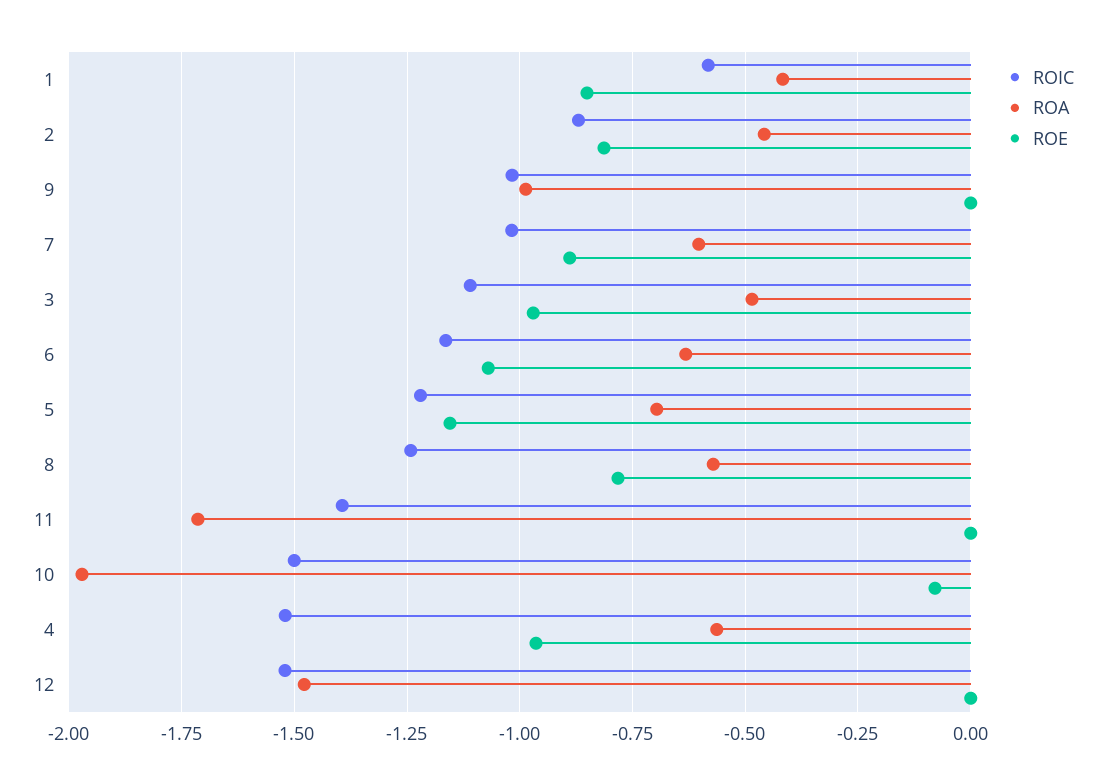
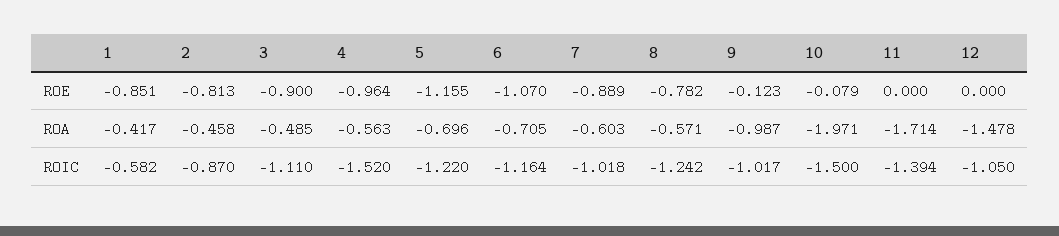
  {
    "ROIC": {
      "1": -0.582,
      "2": -0.87,
      "9": -1.017,
      "7": -1.018,
      "3": -1.11,
      "6": -1.164,
      "5": -1.22,
      "8": -1.242,
      "11": -1.394,
      "10": -1.5,
      "4": -1.52,
-     "12": -1.525
+     "12": -1.05
    },
    "ROA": {
      "1": -0.417,
      "2": -0.458,
      "9": -0.987,
      "7": -0.603,
      "3": -0.485,
-     "6": -0.625,
+     "6": -0.705,
      "5": -0.696,
      "8": -0.571,
      "11": -1.714,
      "10": -1.971,
      "4": -0.563,
      "12": -1.478
    },
    "ROE": {
      "1": -0.851,
      "2": -0.813,
-     "9": 0,
+     "9": -0.123,
      "7": -0.889,
-     "3": -0.975,
+     "3": -0.9,
      "6": -1.07,
      "5": -1.155,
      "8": -0.782,
      "11": 0,
      "10": -0.079,
      "4": -0.964,
      "12": 0
    }
  }

